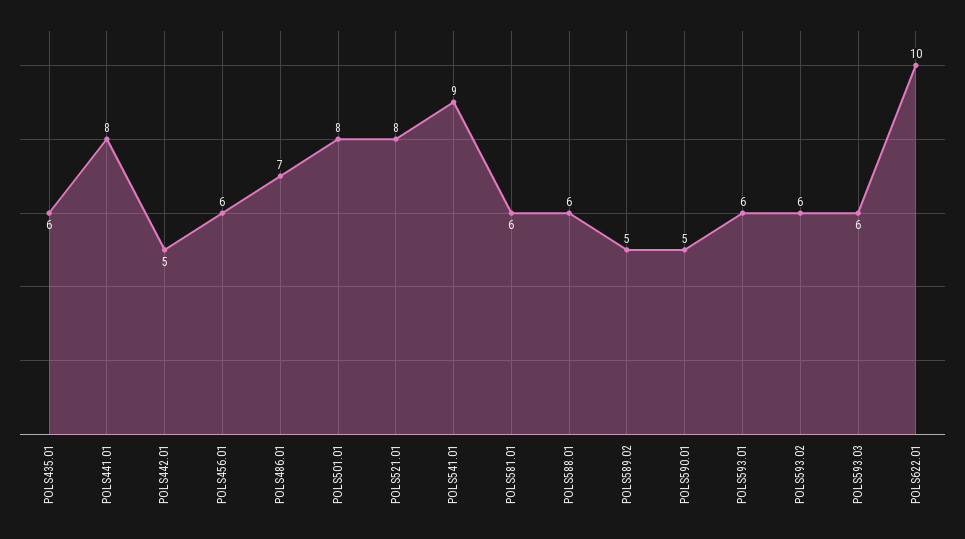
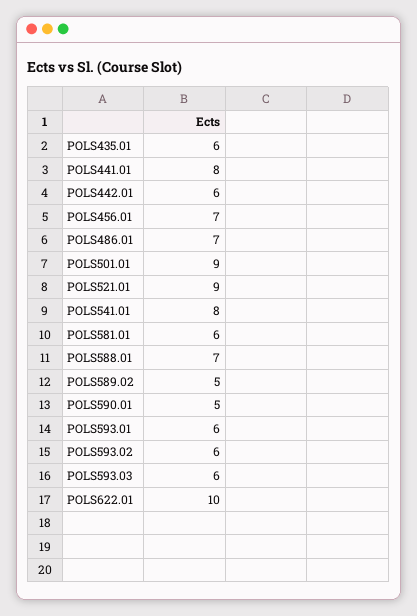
  {
    "POLS435.01": 6,
    "POLS441.01": 8,
-   "POLS442.01": 5,
+   "POLS442.01": 6,
-   "POLS456.01": 6,
+   "POLS456.01": 7,
    "POLS486.01": 7,
-   "POLS501.01": 8,
+   "POLS501.01": 9,
-   "POLS521.01": 8,
+   "POLS521.01": 9,
-   "POLS541.01": 9,
+   "POLS541.01": 8,
    "POLS581.01": 6,
-   "POLS588.01": 6,
+   "POLS588.01": 7,
    "POLS589.02": 5,
    "POLS590.01": 5,
    "POLS593.01": 6,
    "POLS593.02": 6,
    "POLS593.03": 6,
    "POLS622.01": 10
  }

